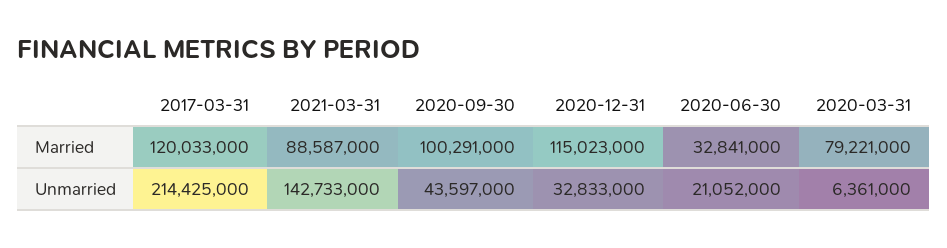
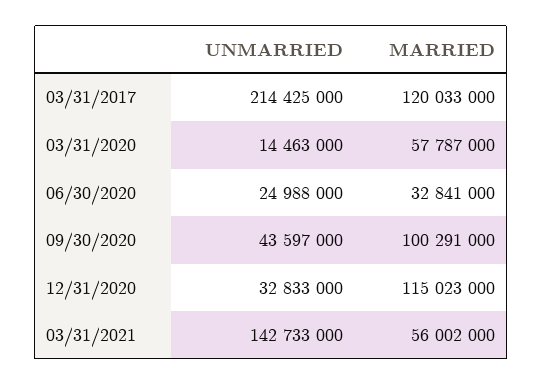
  {
    "2017-03-31": {
      "Married": 120033000,
      "Unmarried": 214425000
    },
    "2021-03-31": {
-     "Married": 88587000,
+     "Married": 56002000,
      "Unmarried": 142733000
    },
    "2020-09-30": {
      "Married": 100291000,
      "Unmarried": 43597000
    },
    "2020-12-31": {
      "Married": 115023000,
      "Unmarried": 32833000
    },
    "2020-06-30": {
      "Married": 32841000,
-     "Unmarried": 21052000
+     "Unmarried": 24988000
    },
    "2020-03-31": {
-     "Married": 79221000,
+     "Married": 57787000,
-     "Unmarried": 6361000
+     "Unmarried": 14463000
    }
  }

